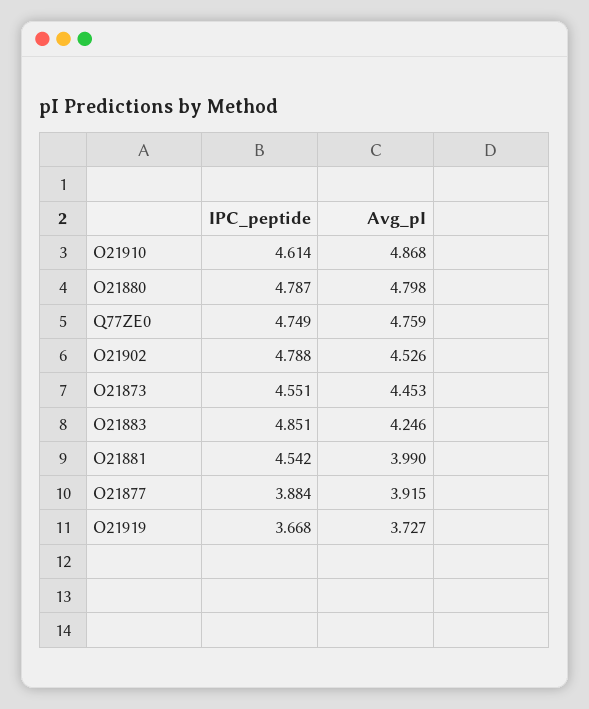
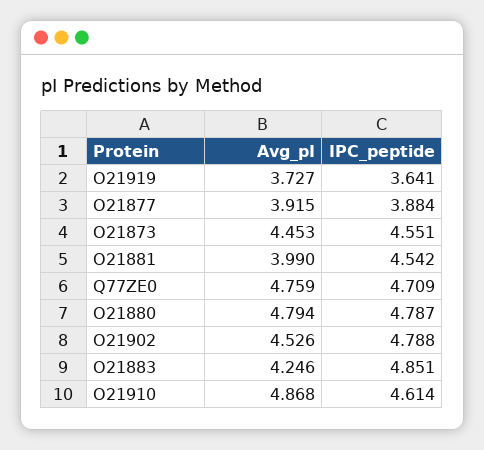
  {
    "IPC_peptide": {
      "O21910": 4.614,
      "O21880": 4.787,
-     "Q77ZE0": 4.749,
+     "Q77ZE0": 4.709,
      "O21902": 4.788,
      "O21873": 4.551,
      "O21883": 4.851,
      "O21881": 4.542,
      "O21877": 3.884,
-     "O21919": 3.668
+     "O21919": 3.641
    },
    "Avg_pI": {
      "O21910": 4.868,
-     "O21880": 4.798,
+     "O21880": 4.794,
      "Q77ZE0": 4.759,
      "O21902": 4.526,
      "O21873": 4.453,
      "O21883": 4.246,
      "O21881": 3.99,
      "O21877": 3.915,
      "O21919": 3.727
    }
  }

